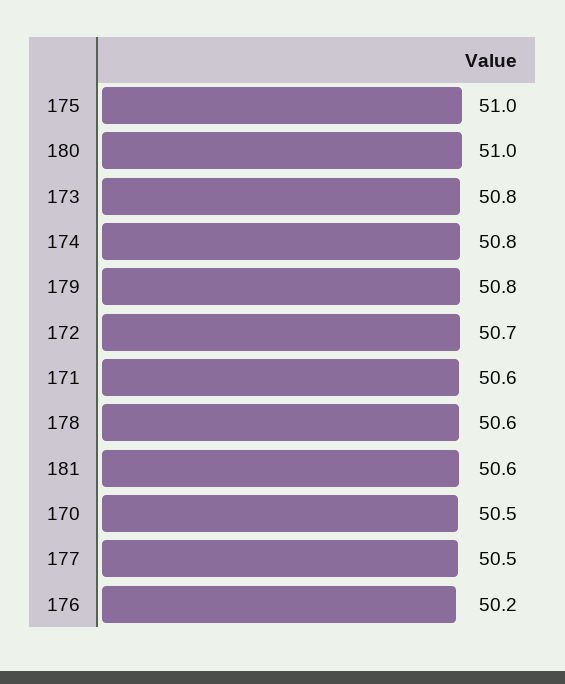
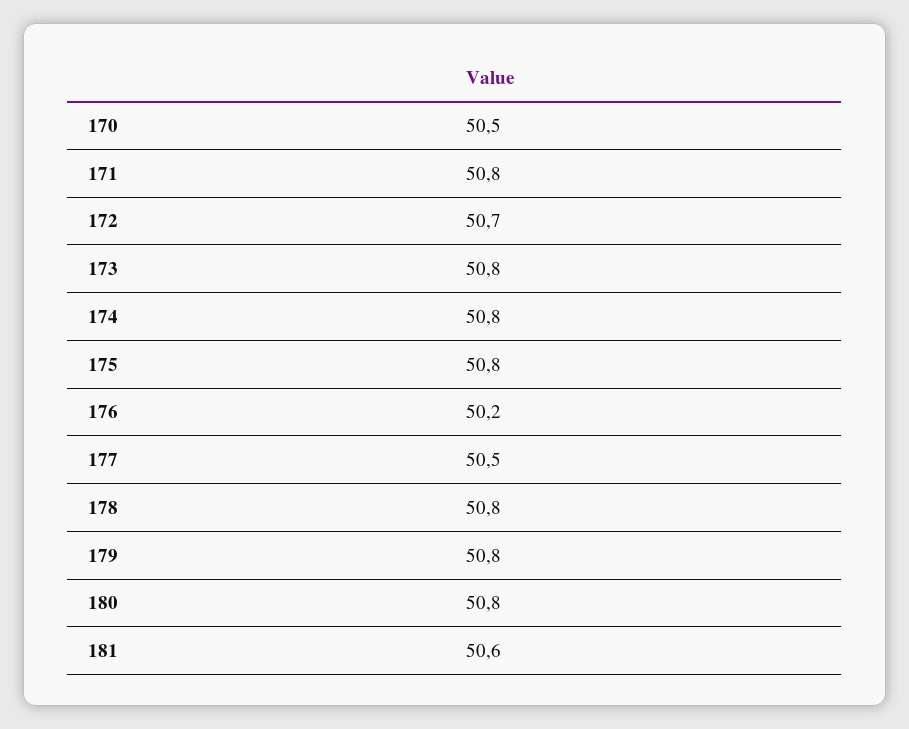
  {
-   "175": 51,
+   "175": 50.8,
-   "180": 51,
+   "180": 50.8,
    "173": 50.8,
    "174": 50.8,
    "179": 50.8,
    "172": 50.7,
-   "171": 50.6,
+   "171": 50.8,
-   "178": 50.6,
+   "178": 50.8,
    "181": 50.6,
    "170": 50.5,
    "177": 50.5,
    "176": 50.2
  }

